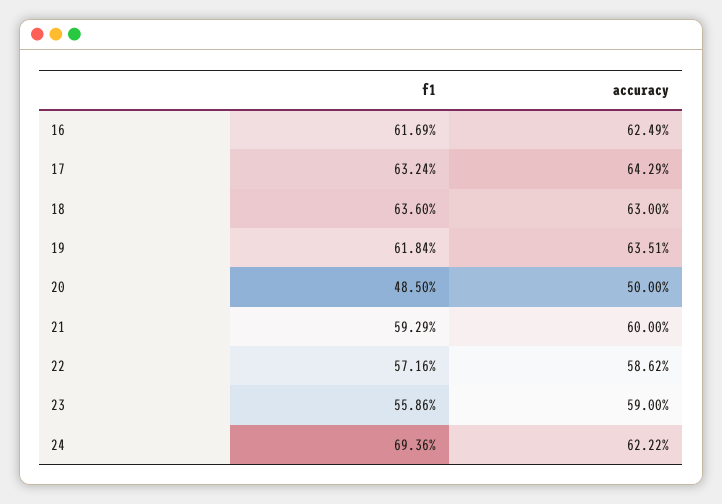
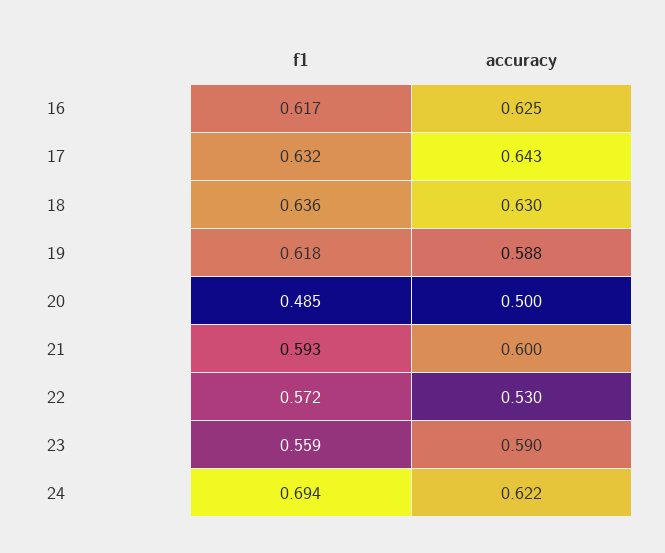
  {
    "f1": {
      "16": 0.6169,
      "17": 0.6324,
      "18": 0.636,
      "19": 0.6184,
      "20": 0.485,
      "21": 0.5929,
      "22": 0.5716,
      "23": 0.5586,
      "24": 0.6936
    },
    "accuracy": {
      "16": 0.6249,
      "17": 0.6429,
      "18": 0.63,
-     "19": 0.6351,
+     "19": 0.588,
      "20": 0.5,
      "21": 0.6,
-     "22": 0.5862,
+     "22": 0.53,
      "23": 0.59,
      "24": 0.6222
    }
  }

